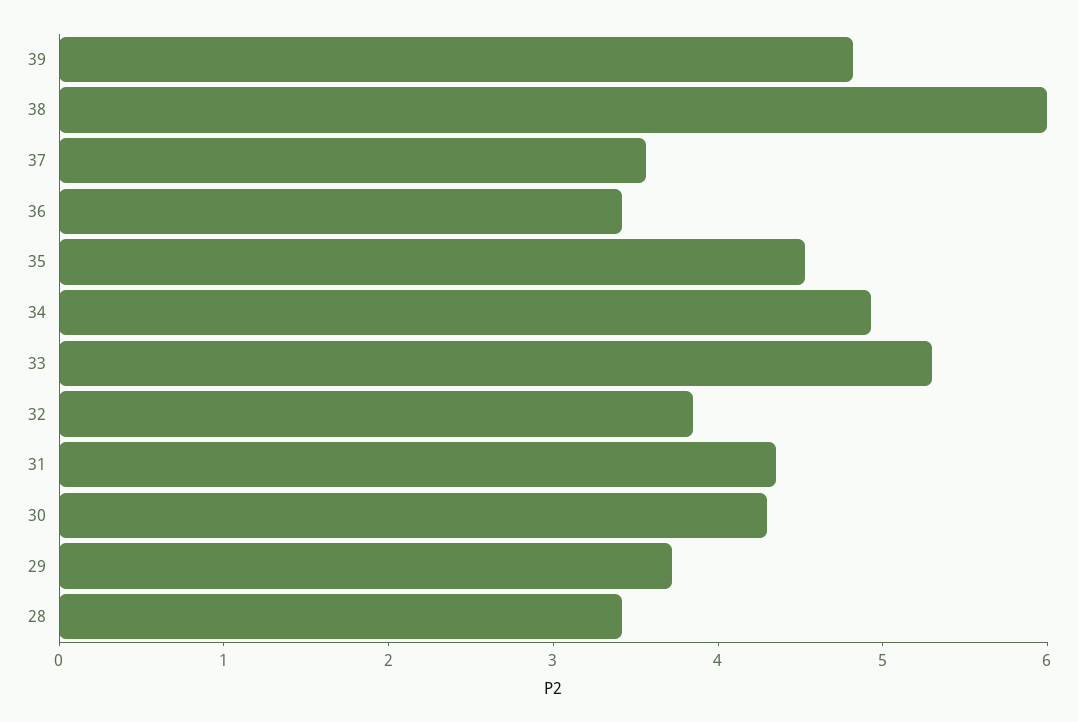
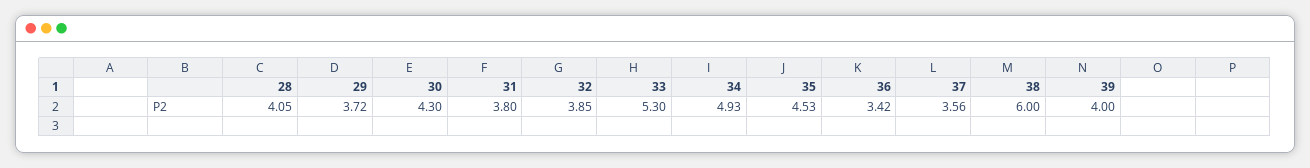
  {
-   "39": 4.8,
+   "39": 4,
    "38": 6,
    "37": 3.56,
    "36": 3.42,
    "35": 4.53,
    "34": 4.93,
    "33": 5.3,
    "32": 3.85,
-   "31": 4.4,
+   "31": 3.8,
    "30": 4.3,
    "29": 3.72,
-   "28": 3.4
+   "28": 4.05
  }

